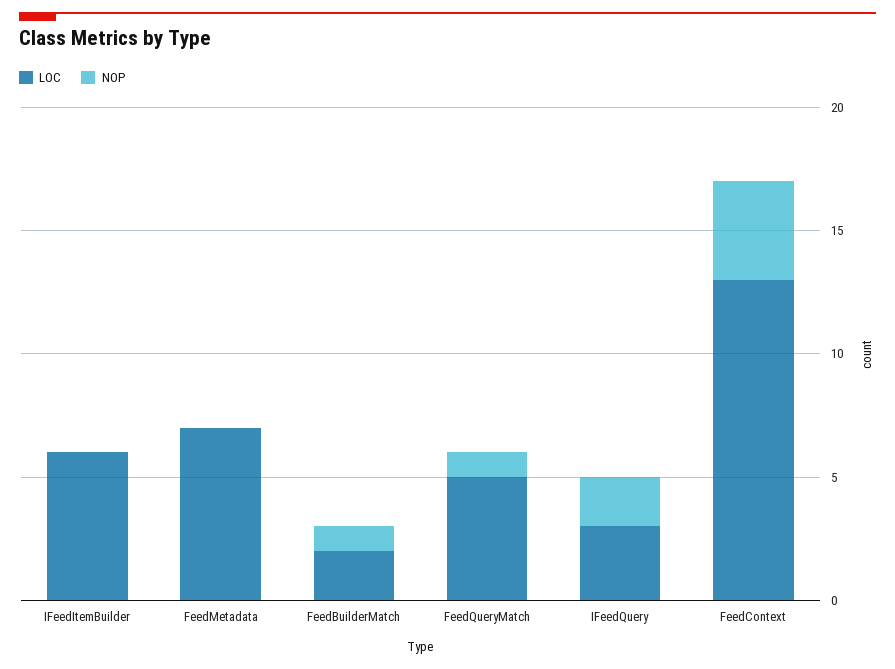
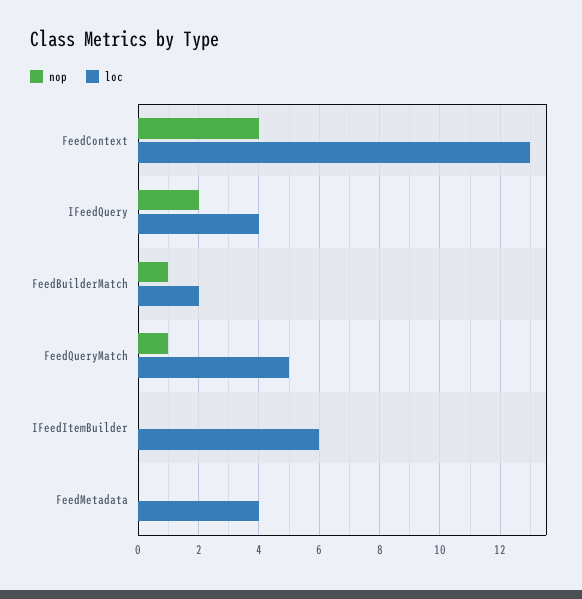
  {
    "LOC": {
      "IFeedItemBuilder": 6,
-     "FeedMetadata": 7,
+     "FeedMetadata": 4,
      "FeedBuilderMatch": 2,
      "FeedQueryMatch": 5,
-     "IFeedQuery": 3,
+     "IFeedQuery": 4,
      "FeedContext": 13
    },
    "NOP": {
      "IFeedItemBuilder": 0,
      "FeedMetadata": 0,
      "FeedBuilderMatch": 1,
      "FeedQueryMatch": 1,
      "IFeedQuery": 2,
      "FeedContext": 4
    }
  }

